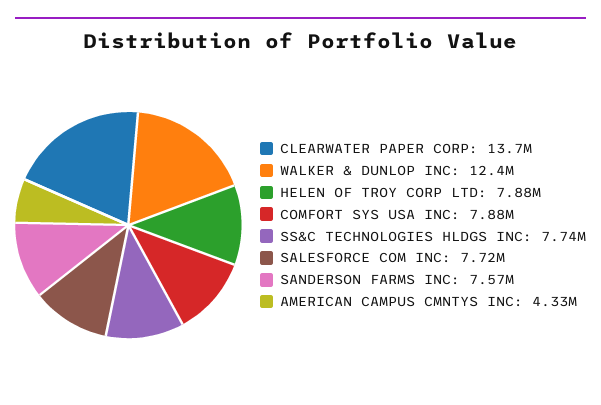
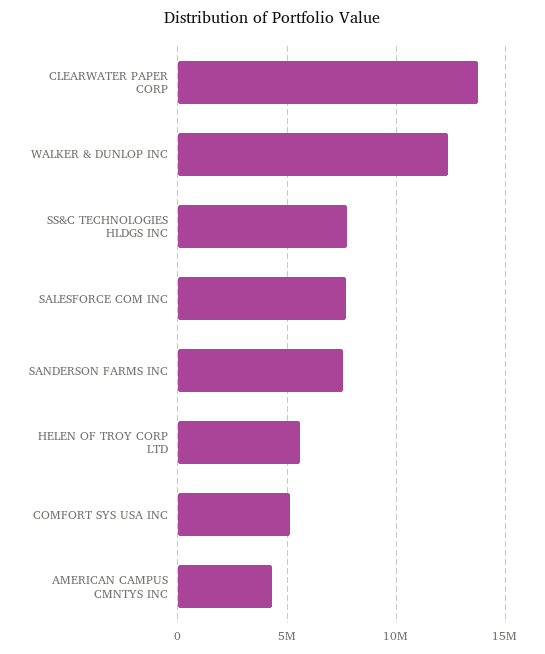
  {
    "CLEARWATER PAPER CORP": 13700000,
    "WALKER & DUNLOP INC": 12400000,
-   "HELEN OF TROY CORP LTD": 7880000,
+   "HELEN OF TROY CORP LTD": 5500000,
-   "COMFORT SYS USA INC": 7880000,
+   "COMFORT SYS USA INC": 5000000,
    "SS&C TECHNOLOGIES HLDGS INC": 7740000,
    "SALESFORCE COM INC": 7720000,
    "SANDERSON FARMS INC": 7570000,
    "AMERICAN CAMPUS CMNTYS INC": 4330000
  }

